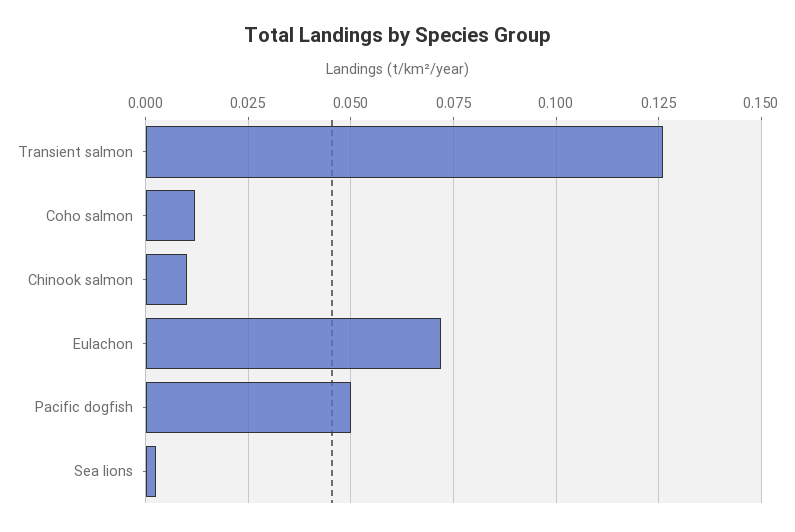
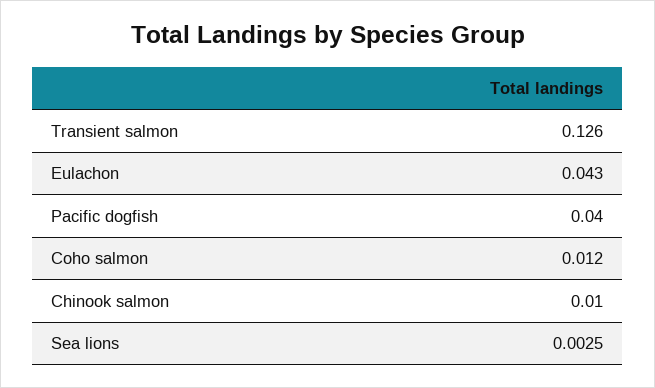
  {
    "Transient salmon": 0.126,
    "Coho salmon": 0.012,
    "Chinook salmon": 0.01,
-   "Eulachon": 0.0725,
+   "Eulachon": 0.043,
-   "Pacific dogfish": 0.05,
+   "Pacific dogfish": 0.04,
    "Sea lions": 0.0025
  }

